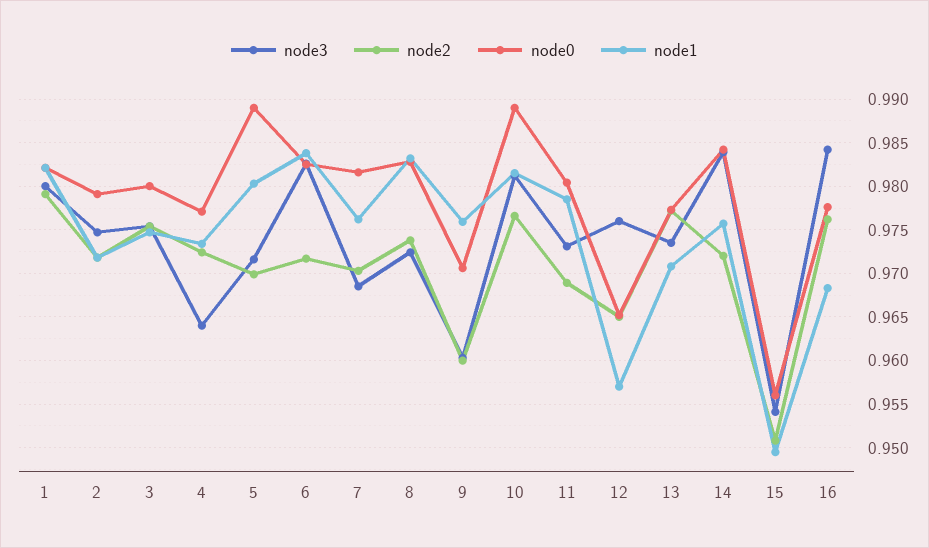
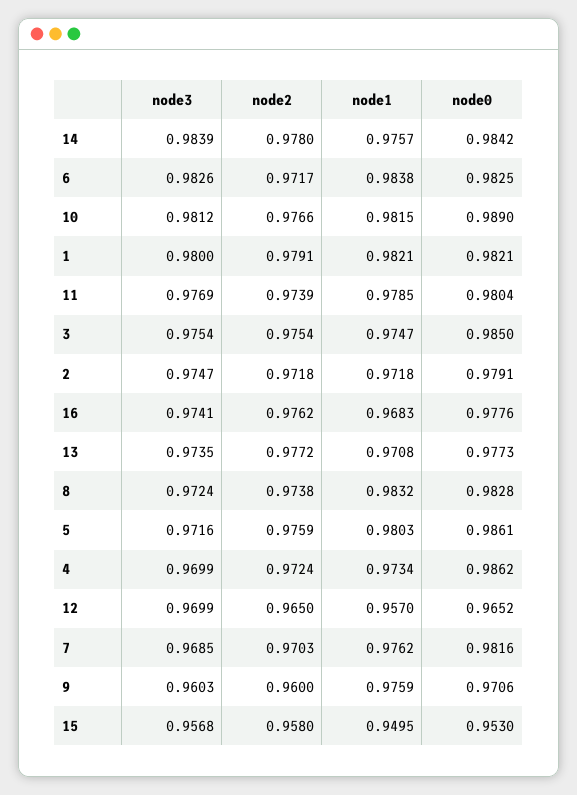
  {
    "node3": {
      "1": 0.98,
      "2": 0.9747,
      "3": 0.9754,
-     "4": 0.964,
+     "4": 0.9699,
      "5": 0.9716,
      "6": 0.9826,
      "7": 0.9685,
      "8": 0.9724,
      "9": 0.9603,
      "10": 0.9812,
-     "11": 0.973,
+     "11": 0.9769,
-     "12": 0.976,
+     "12": 0.9699,
      "13": 0.9735,
      "14": 0.9839,
-     "15": 0.954,
+     "15": 0.9568,
-     "16": 0.984
+     "16": 0.9741
    },
    "node2": {
      "1": 0.9791,
      "2": 0.9718,
      "3": 0.9754,
      "4": 0.9724,
-     "5": 0.97,
+     "5": 0.9759,
      "6": 0.9717,
      "7": 0.9703,
      "8": 0.9738,
      "9": 0.96,
      "10": 0.9766,
-     "11": 0.969,
+     "11": 0.9739,
      "12": 0.965,
      "13": 0.9772,
-     "14": 0.972,
+     "14": 0.978,
-     "15": 0.951,
+     "15": 0.958,
      "16": 0.9762
    },
    "node0": {
      "1": 0.9821,
      "2": 0.9791,
-     "3": 0.98,
+     "3": 0.985,
-     "4": 0.977,
+     "4": 0.9862,
-     "5": 0.989,
+     "5": 0.9861,
      "6": 0.9825,
      "7": 0.9816,
      "8": 0.9828,
      "9": 0.9706,
      "10": 0.989,
      "11": 0.9804,
      "12": 0.9652,
      "13": 0.9773,
      "14": 0.9842,
-     "15": 0.956,
+     "15": 0.953,
      "16": 0.9776
    },
    "node1": {
      "1": 0.9821,
      "2": 0.9718,
      "3": 0.9747,
      "4": 0.9734,
      "5": 0.9803,
      "6": 0.9838,
      "7": 0.9762,
      "8": 0.9832,
      "9": 0.9759,
      "10": 0.9815,
      "11": 0.9785,
      "12": 0.957,
      "13": 0.9708,
      "14": 0.9757,
      "15": 0.9495,
      "16": 0.9683
    }
  }

